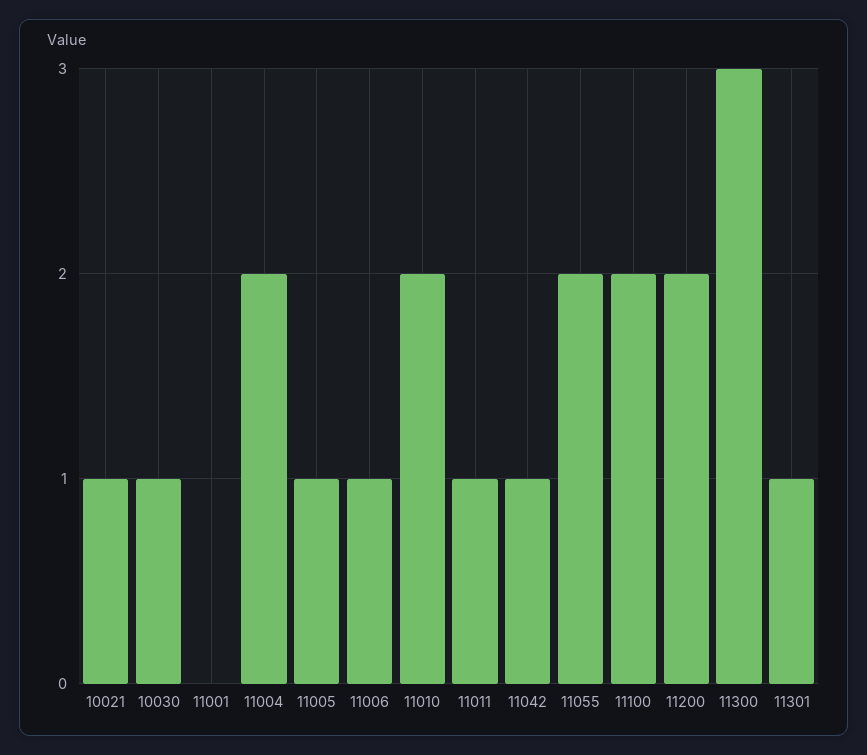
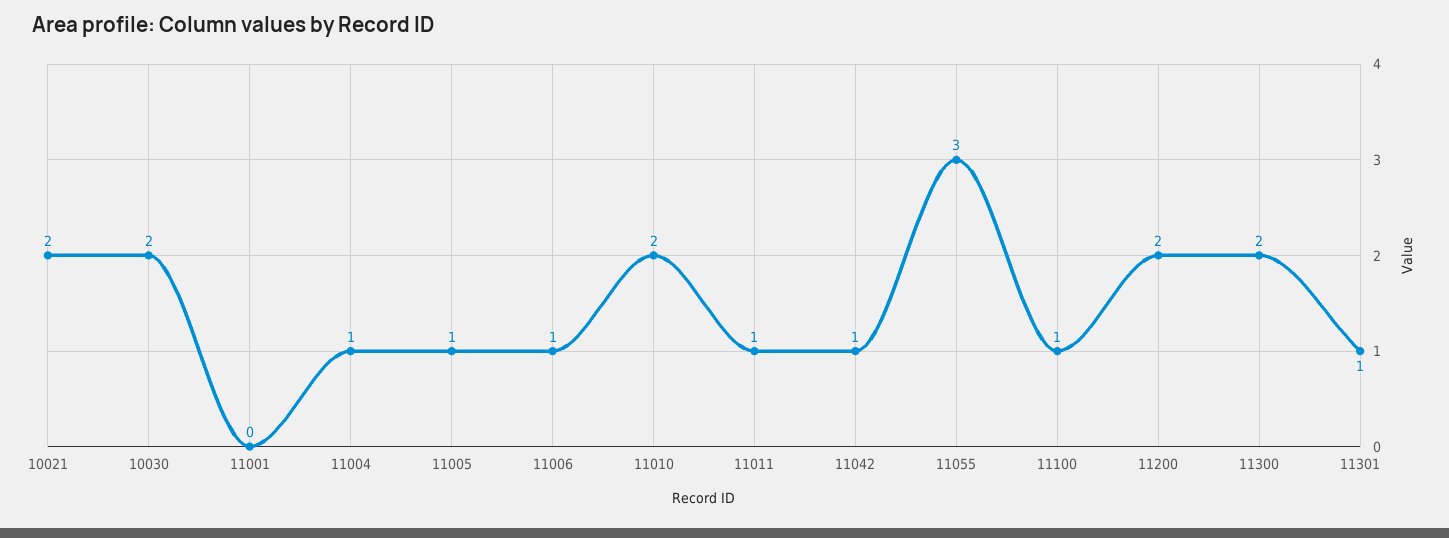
  {
-   "10021": 1,
+   "10021": 2,
-   "10030": 1,
+   "10030": 2,
    "11001": 0,
-   "11004": 2,
+   "11004": 1,
    "11005": 1,
    "11006": 1,
    "11010": 2,
    "11011": 1,
    "11042": 1,
-   "11055": 2,
+   "11055": 3,
-   "11100": 2,
+   "11100": 1,
    "11200": 2,
-   "11300": 3,
+   "11300": 2,
    "11301": 1
  }

